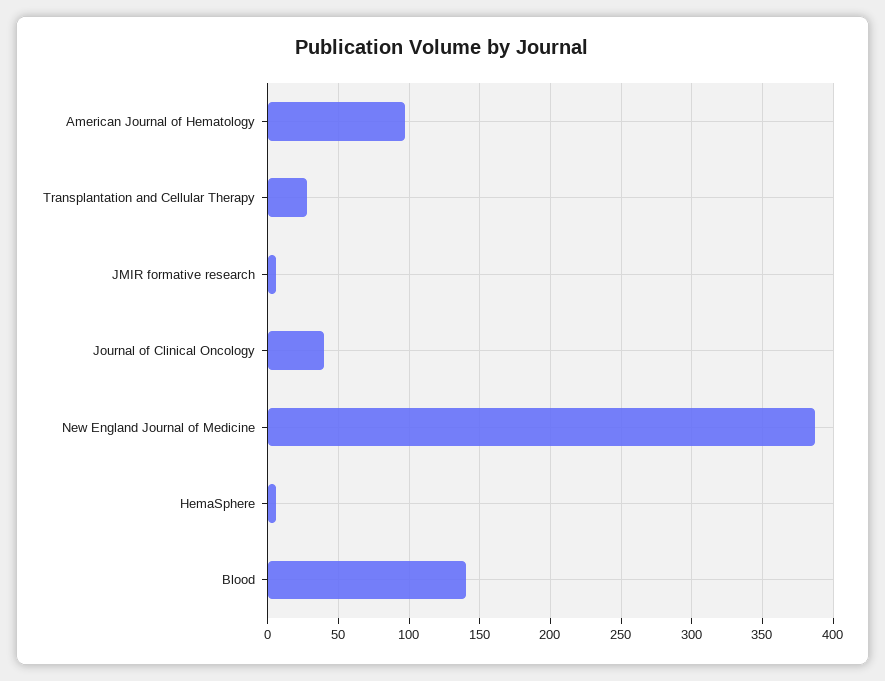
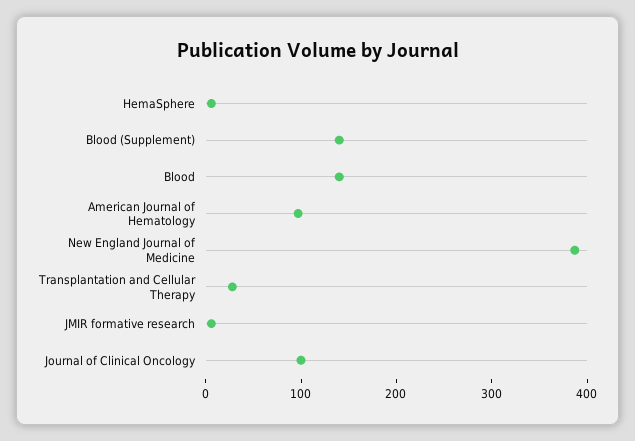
  {
    "American Journal of Hematology": 95,
    "Transplantation and Cellular Therapy": 30,
    "JMIR formative research": 5,
-   "Journal of Clinical Oncology": 40,
+   "Journal of Clinical Oncology": 100,
    "New England Journal of Medicine": 385,
    "HemaSphere": 5,
-   "Blood": 140
+   "Blood": 140,
+   "Blood (Supplement)": 140
  }

